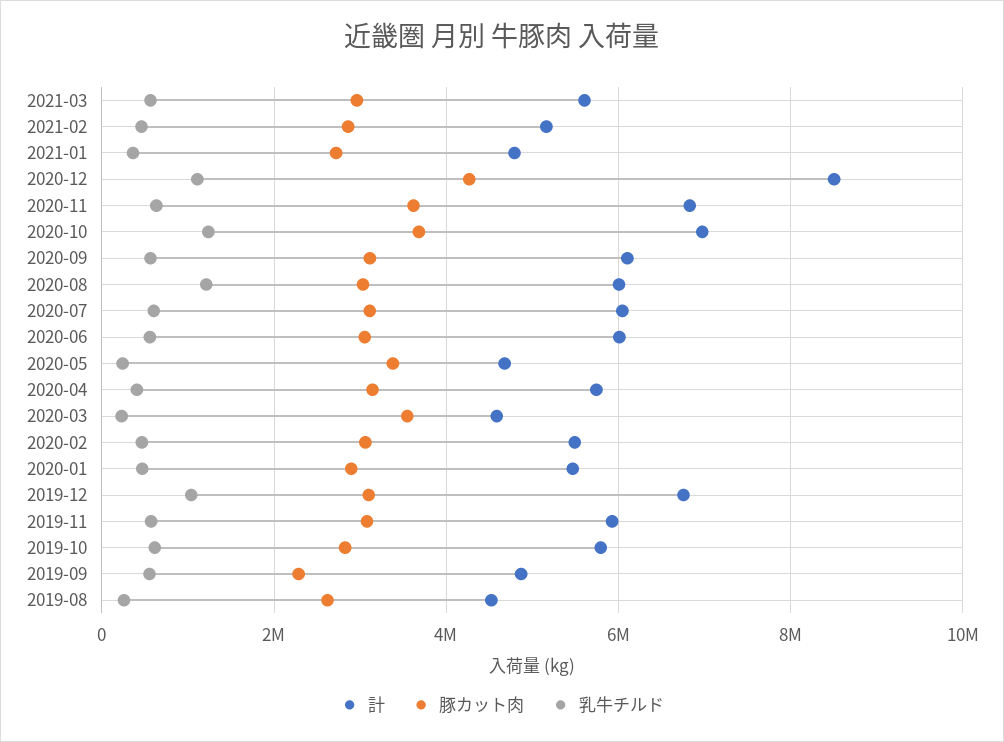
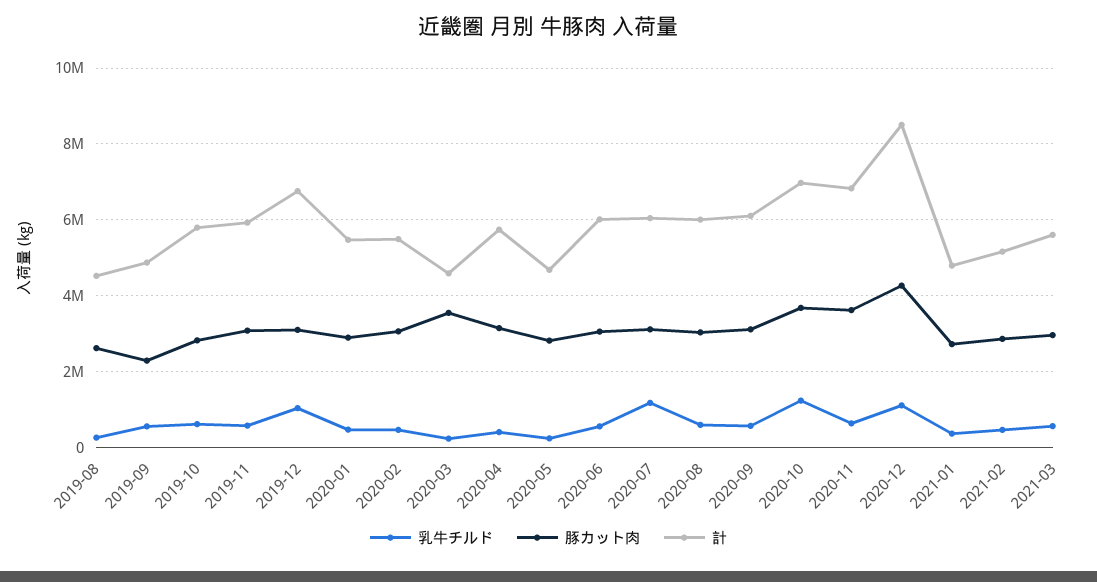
  {
    "計": {
      "2021-03": 5600000,
      "2021-02": 5200000,
      "2021-01": 4800000,
      "2020-12": 8600000,
      "2020-11": 6800000,
      "2020-10": 7000000,
      "2020-09": 6200000,
      "2020-08": 6000000,
      "2020-07": 6000000,
      "2020-06": 6000000,
      "2020-05": 4600000,
      "2020-04": 5800000,
      "2020-03": 4600000,
      "2020-02": 5400000,
      "2020-01": 5400000,
      "2019-12": 6800000,
      "2019-11": 6000000,
      "2019-10": 5800000,
      "2019-09": 4800000,
      "2019-08": 4600000
    },
    "豚カット肉": {
      "2021-03": 3000000,
      "2021-02": 2800000,
      "2021-01": 2800000,
      "2020-12": 4200000,
      "2020-11": 3600000,
      "2020-10": 3600000,
      "2020-09": 3200000,
      "2020-08": 3000000,
      "2020-07": 3200000,
      "2020-06": 3000000,
-     "2020-05": 3400000,
+     "2020-05": 2800000,
      "2020-04": 3200000,
      "2020-03": 3600000,
      "2020-02": 3000000,
      "2020-01": 2800000,
      "2019-12": 3000000,
      "2019-11": 3000000,
      "2019-10": 2800000,
      "2019-09": 2200000,
      "2019-08": 2600000
    },
    "乳牛チルド": {
      "2021-03": 600000,
      "2021-02": 400000,
      "2021-01": 400000,
      "2020-12": 1200000,
      "2020-11": 600000,
      "2020-10": 1200000,
      "2020-09": 600000,
-     "2020-08": 1200000,
+     "2020-08": 600000,
-     "2020-07": 600000,
+     "2020-07": 1200000,
      "2020-06": 600000,
      "2020-05": 200000,
      "2020-04": 400000,
      "2020-03": 200000,
      "2020-02": 400000,
      "2020-01": 400000,
      "2019-12": 1000000,
      "2019-11": 600000,
      "2019-10": 600000,
      "2019-09": 600000,
      "2019-08": 200000
    }
  }

